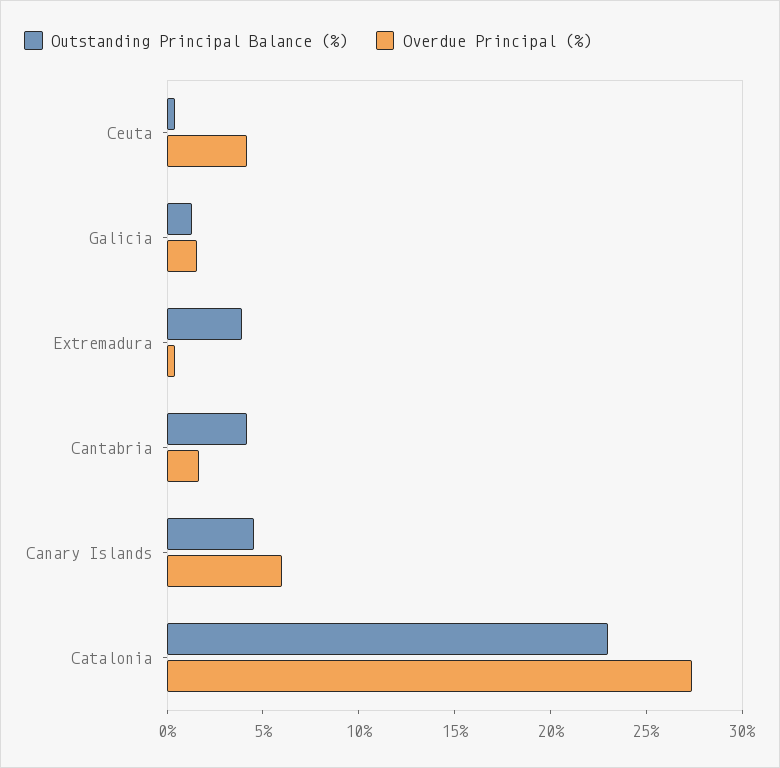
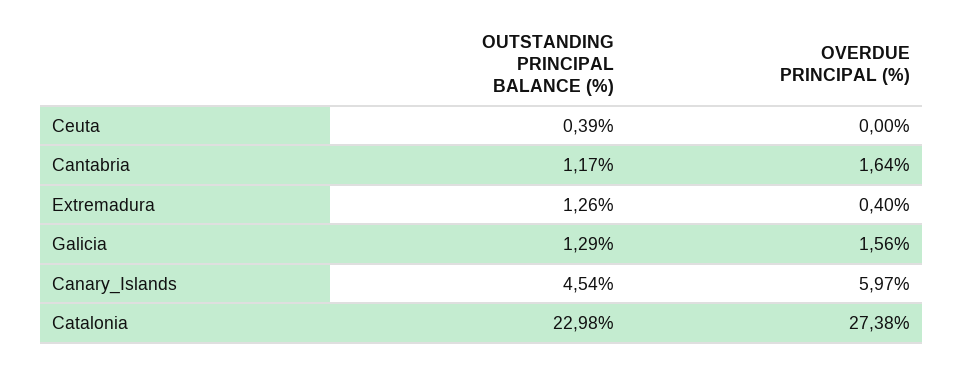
  {
    "Outstanding Principal Balance (%)": {
      "Ceuta": 0.39,
      "Galicia": 1.29,
-     "Extremadura": 4,
+     "Extremadura": 1.26,
-     "Cantabria": 4,
+     "Cantabria": 1.17,
      "Canary Islands": 4.54,
      "Catalonia": 22.98
    },
    "Overdue Principal (%)": {
-     "Ceuta": 4,
+     "Ceuta": 0,
      "Galicia": 1.56,
      "Extremadura": 0.4,
      "Cantabria": 1.64,
      "Canary Islands": 5.97,
      "Catalonia": 27.38
    }
  }

